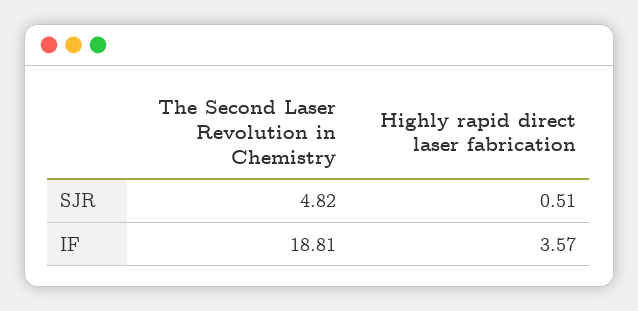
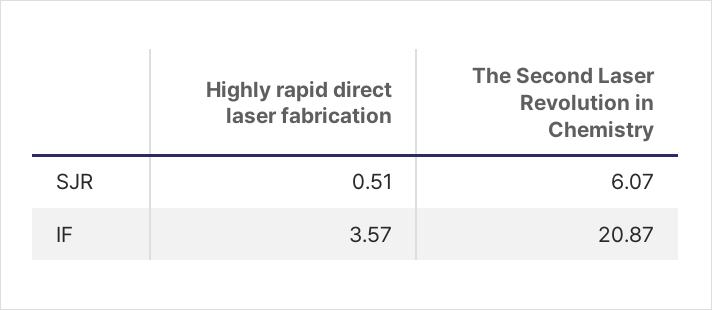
  {
    "The Second Laser Revolution in Chemistry": {
-     "SJR": 4.82,
+     "SJR": 6.07,
-     "IF": 18.81
+     "IF": 20.87
    },
    "Highly rapid direct laser fabrication": {
      "SJR": 0.51,
      "IF": 3.57
    }
  }

